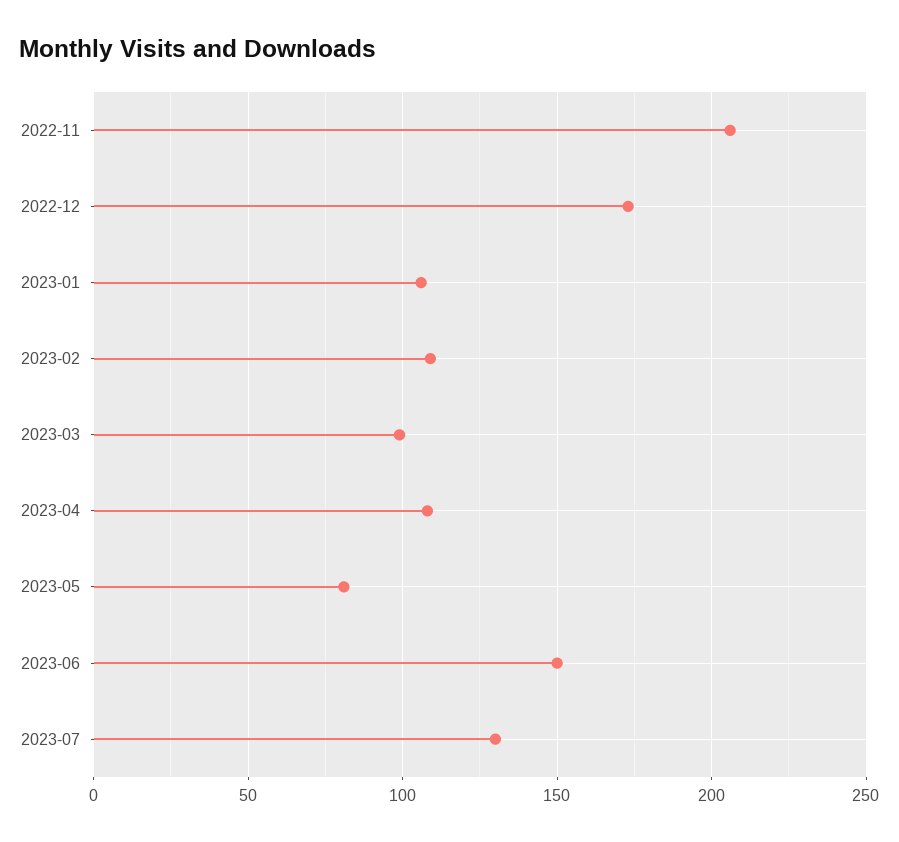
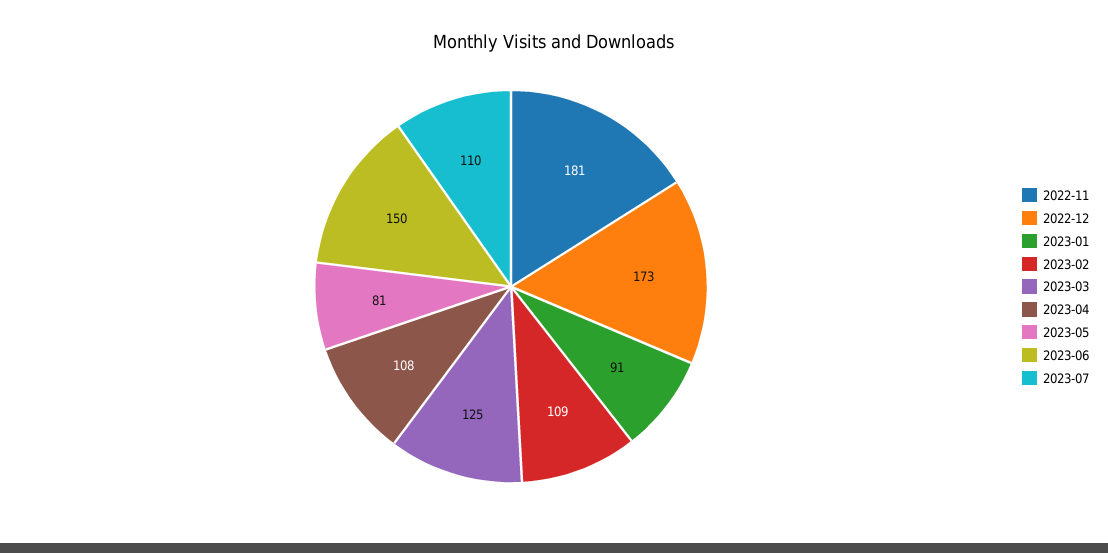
  {
-   "2022-11": 205,
+   "2022-11": 181,
    "2022-12": 173,
-   "2023-01": 105,
+   "2023-01": 91,
    "2023-02": 109,
-   "2023-03": 100,
+   "2023-03": 125,
    "2023-04": 108,
    "2023-05": 81,
    "2023-06": 150,
-   "2023-07": 130
+   "2023-07": 110
  }

